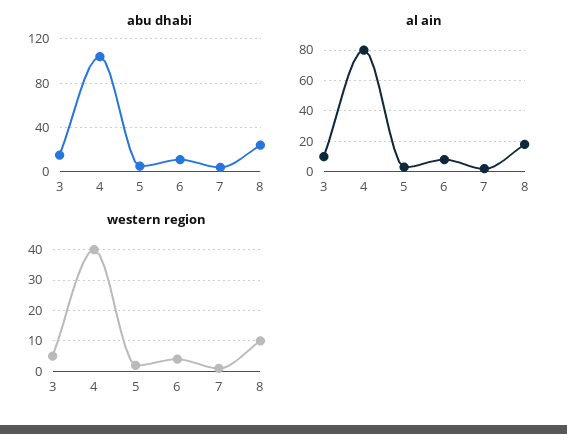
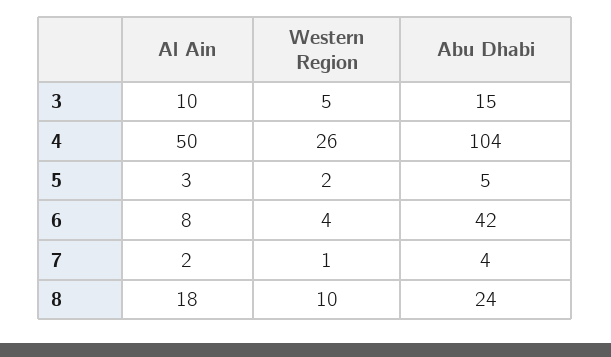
  {
    "abu dhabi": {
      "3": 15,
      "4": 104,
      "5": 5,
-     "6": 10,
+     "6": 42,
      "7": 4,
      "8": 24
    },
    "al ain": {
      "3": 10,
-     "4": 80,
+     "4": 50,
      "5": 3,
      "6": 8,
      "7": 2,
      "8": 18
    },
    "western region": {
      "3": 5,
-     "4": 40,
+     "4": 26,
      "5": 2,
      "6": 4,
      "7": 1,
      "8": 10
    }
  }

